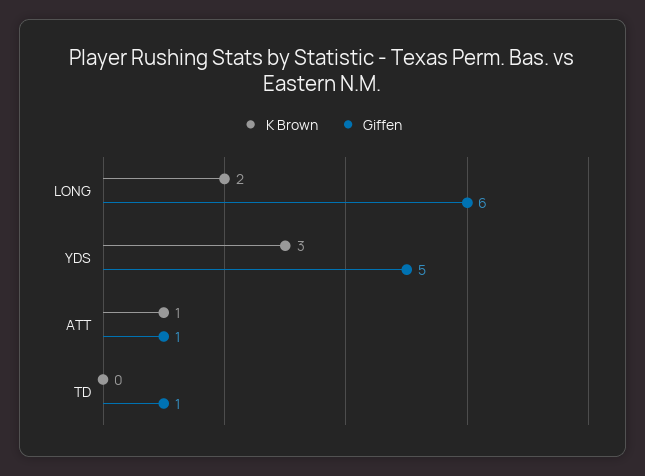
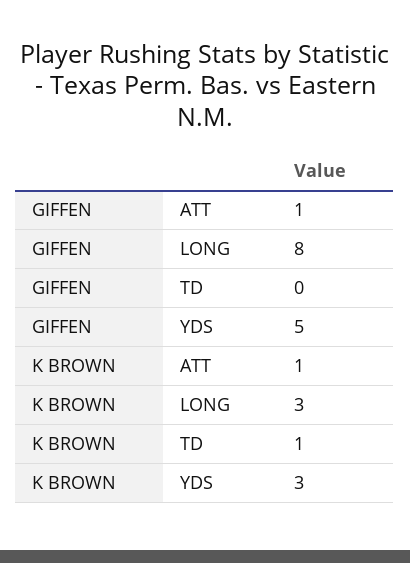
  {
    "K Brown": {
-     "LONG": 2,
+     "LONG": 3,
      "YDS": 3,
      "ATT": 1,
-     "TD": 0
+     "TD": 1
    },
    "Giffen": {
-     "LONG": 6,
+     "LONG": 8,
      "YDS": 5,
      "ATT": 1,
-     "TD": 1
+     "TD": 0
    }
  }

